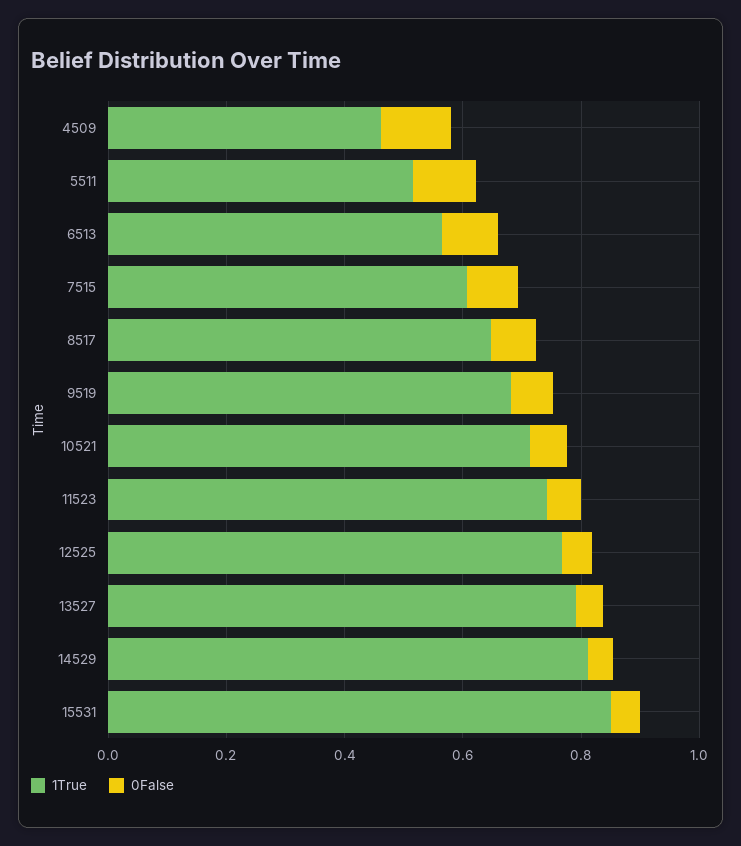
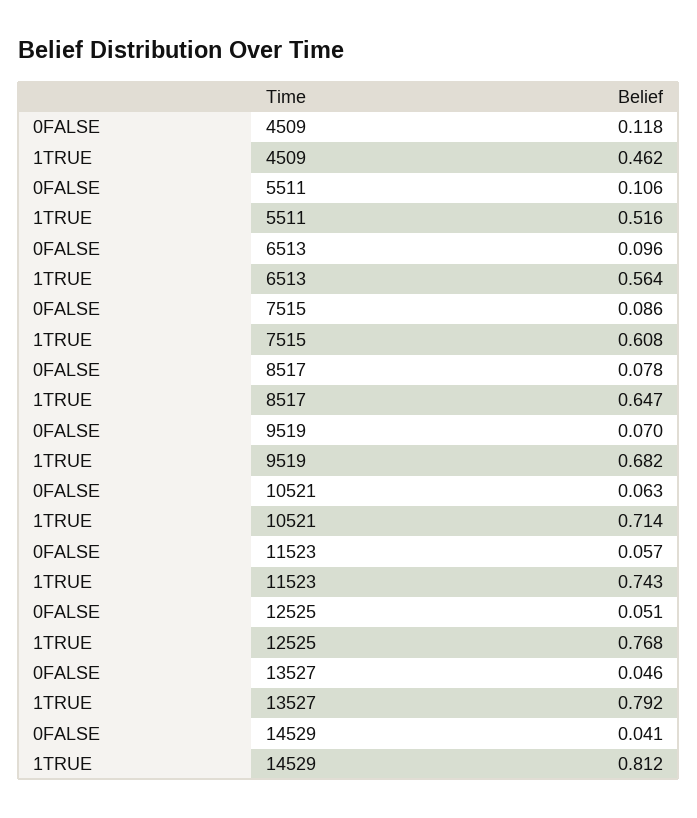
  {
    "1True": {
      "4509": 0.462,
      "5511": 0.516,
      "6513": 0.564,
      "7515": 0.608,
      "8517": 0.647,
      "9519": 0.682,
      "10521": 0.714,
      "11523": 0.743,
      "12525": 0.768,
      "13527": 0.792,
-     "14529": 0.812,
+     "14529": 0.812
-     "15531": 0.85
    },
    "0False": {
      "4509": 0.118,
      "5511": 0.106,
      "6513": 0.096,
      "7515": 0.086,
      "8517": 0.078,
      "9519": 0.07,
      "10521": 0.063,
      "11523": 0.057,
      "12525": 0.051,
      "13527": 0.046,
-     "14529": 0.041,
+     "14529": 0.041
-     "15531": 0.05
    }
  }

